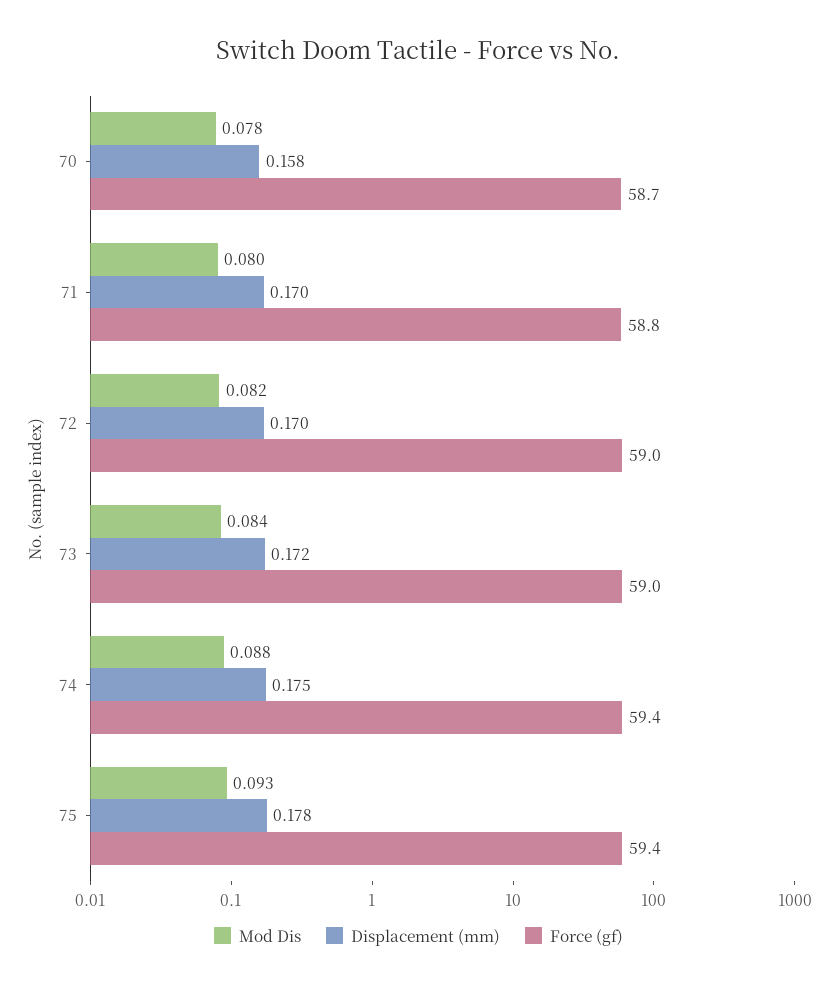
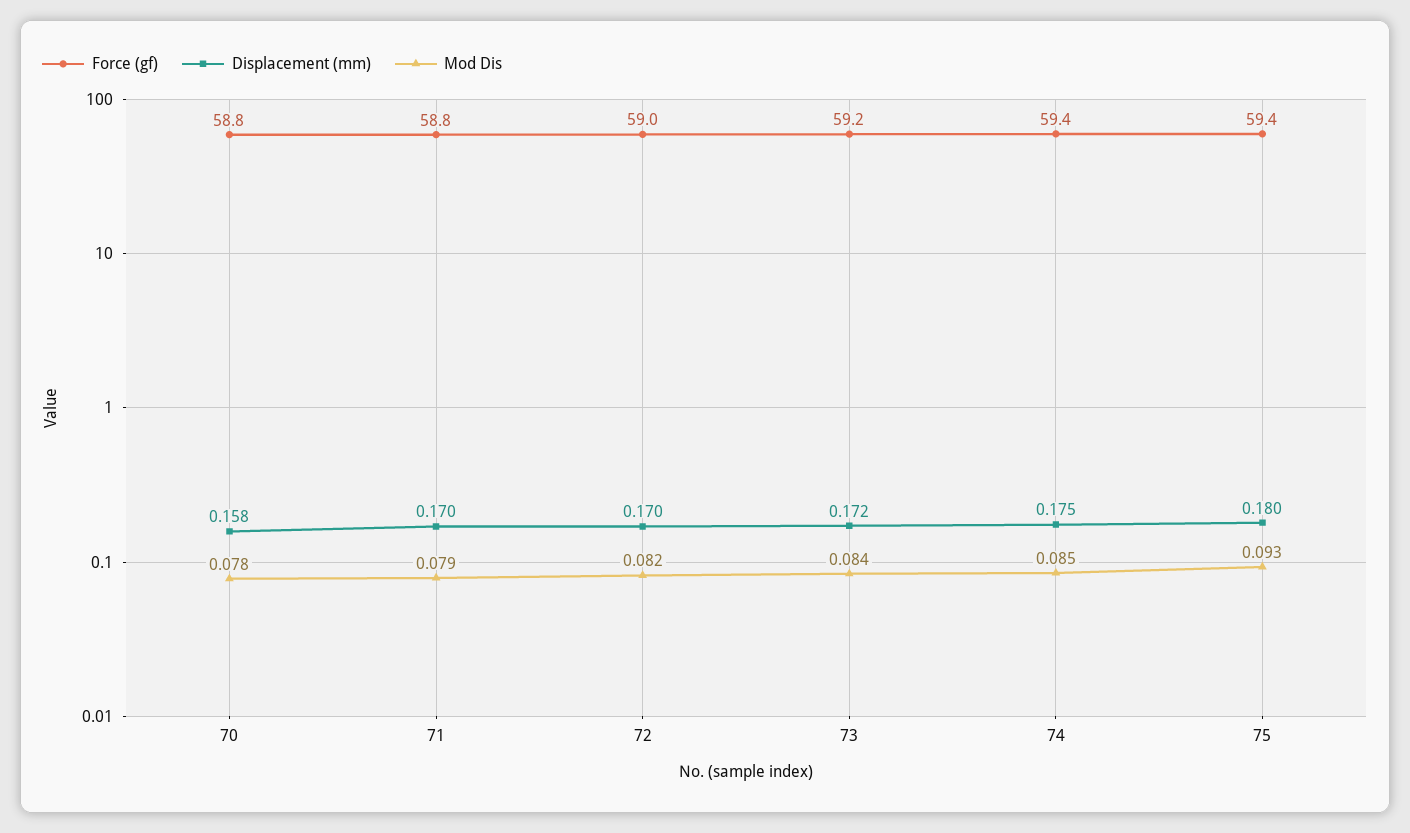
  {
    "Mod Dis": {
      "70": 0.078,
-     "71": 0.08,
+     "71": 0.079,
      "72": 0.082,
      "73": 0.084,
-     "74": 0.088,
+     "74": 0.085,
      "75": 0.093
    },
    "Displacement (mm)": {
      "70": 0.158,
      "71": 0.17,
      "72": 0.17,
      "73": 0.172,
      "74": 0.175,
-     "75": 0.178
+     "75": 0.18
    },
    "Force (gf)": {
-     "70": 58.7,
+     "70": 58.8,
      "71": 58.8,
      "72": 59,
-     "73": 59,
+     "73": 59.2,
      "74": 59.4,
      "75": 59.4
    }
  }

